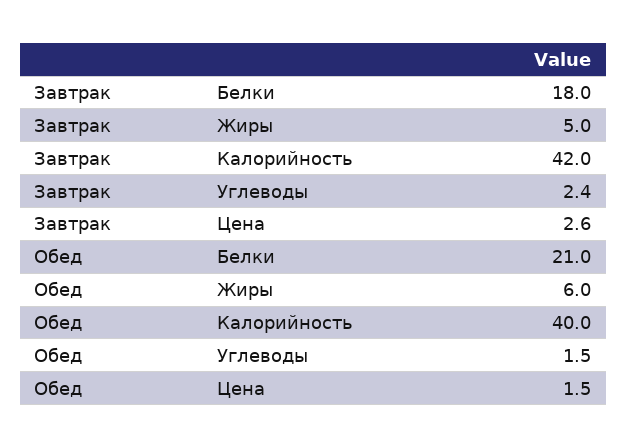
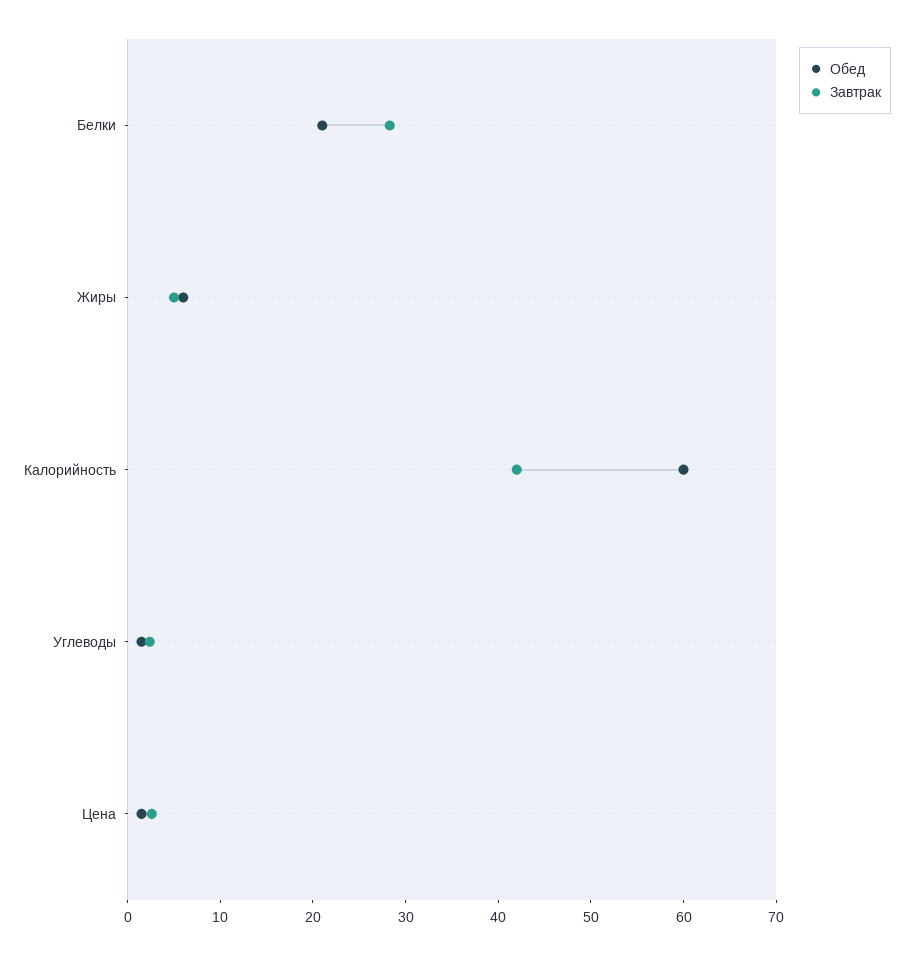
  {
    "Завтрак": {
-     "Белки": 18,
+     "Белки": 28,
      "Жиры": 5,
      "Калорийность": 42,
      "Углеводы": 2.4,
      "Цена": 2.6
    },
    "Обед": {
      "Белки": 21,
      "Жиры": 6,
-     "Калорийность": 40,
+     "Калорийность": 60,
      "Углеводы": 1.5,
      "Цена": 1.5
    }
  }

